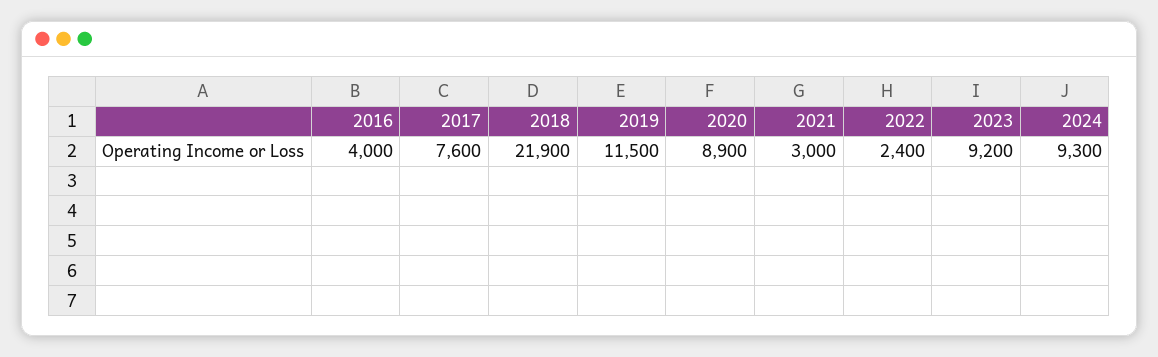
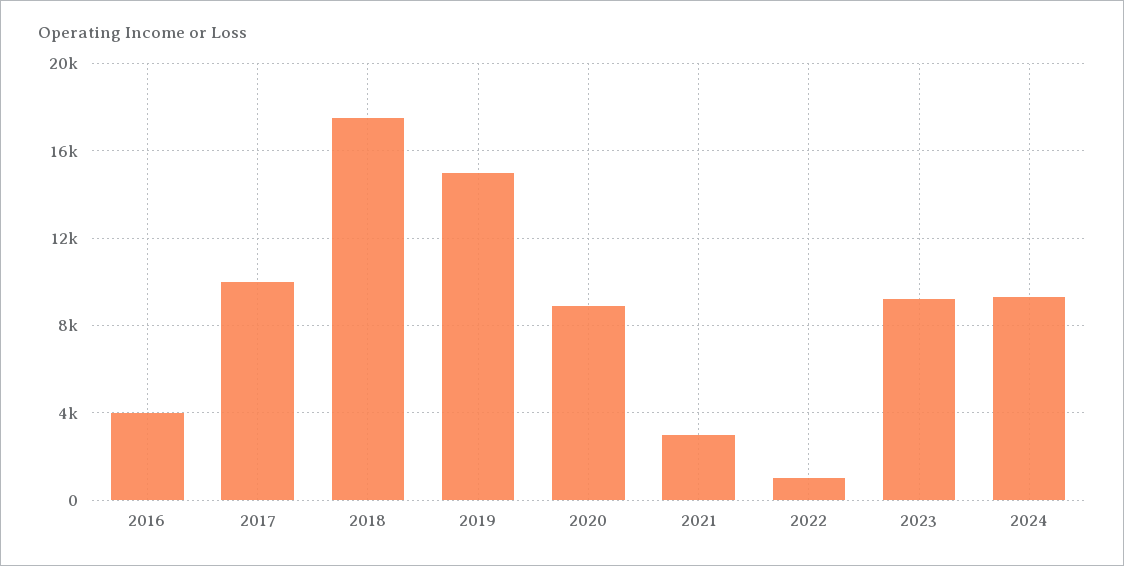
  {
    "2016": 4000,
-   "2017": 7600,
+   "2017": 10000,
-   "2018": 21900,
+   "2018": 17500,
-   "2019": 11500,
+   "2019": 15000,
    "2020": 8900,
    "2021": 3000,
-   "2022": 2400,
+   "2022": 1000,
    "2023": 9200,
    "2024": 9300
  }

